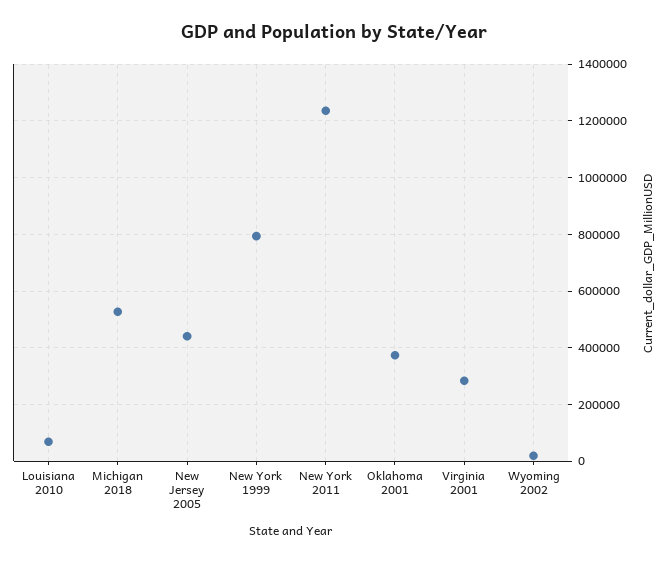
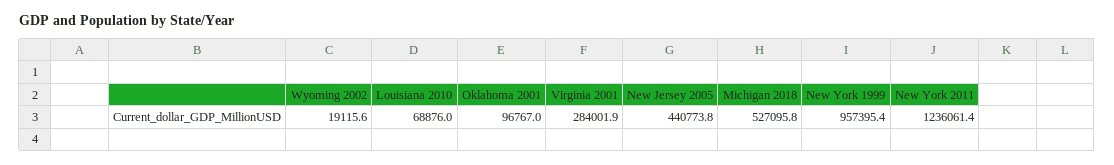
  {
    "Louisiana 2010": 68876,
    "Michigan 2018": 527095.8,
    "New Jersey 2005": 440773.8,
-   "New York 1999": 800000,
+   "New York 1999": 957395.4,
    "New York 2011": 1236061.4,
-   "Oklahoma 2001": 375000,
+   "Oklahoma 2001": 96767,
    "Virginia 2001": 284001.9,
    "Wyoming 2002": 19115.6
  }

